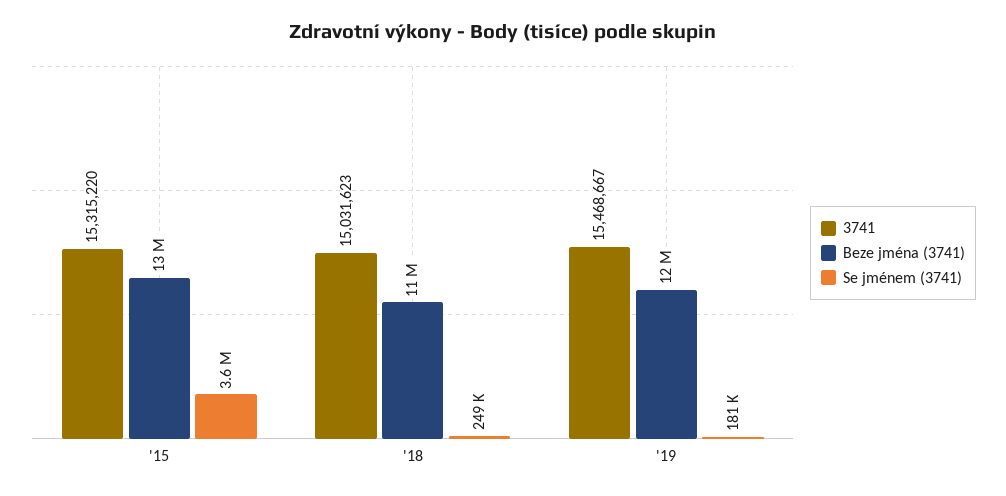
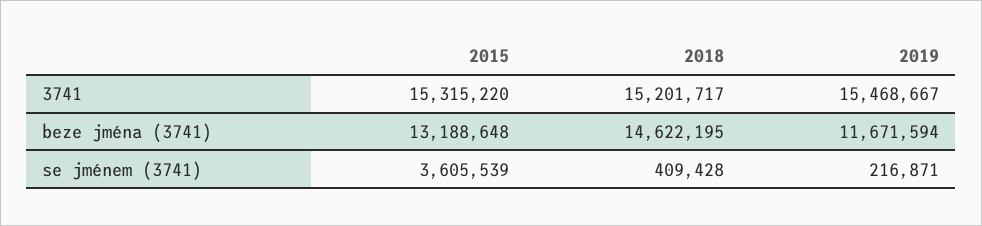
  {
    "3741": {
      "'15": 15315220,
-     "'18": 15031623,
+     "'18": 15201717,
      "'19": 15468667
    },
    "Beze jména (3741)": {
      "'15": 13188648,
-     "'18": 11000000,
+     "'18": 14622195,
      "'19": 11671594
    },
    "Se jménem (3741)": {
      "'15": 3605539,
-     "'18": 249000,
+     "'18": 409428,
-     "'19": 181000
+     "'19": 216871
    }
  }

